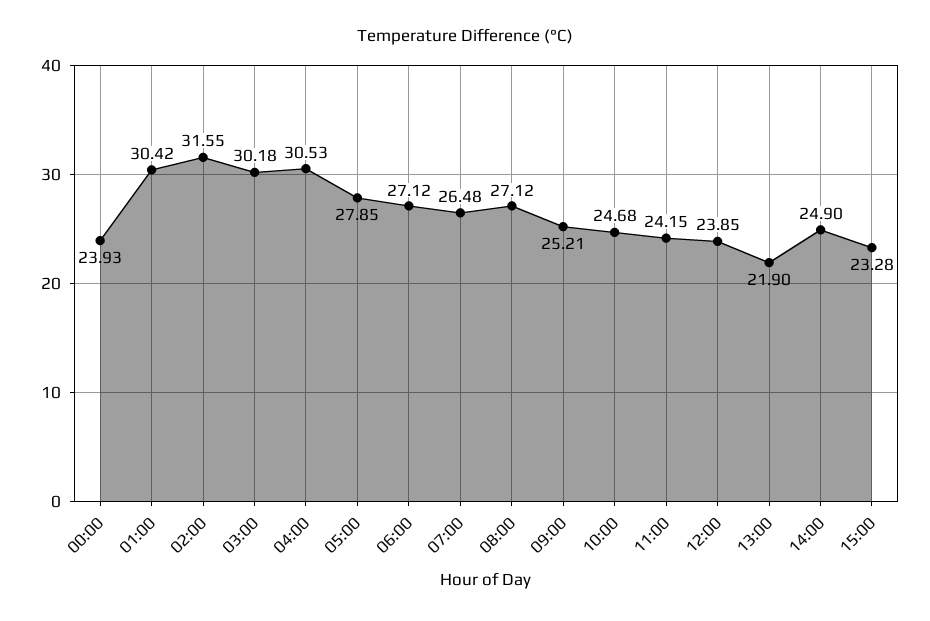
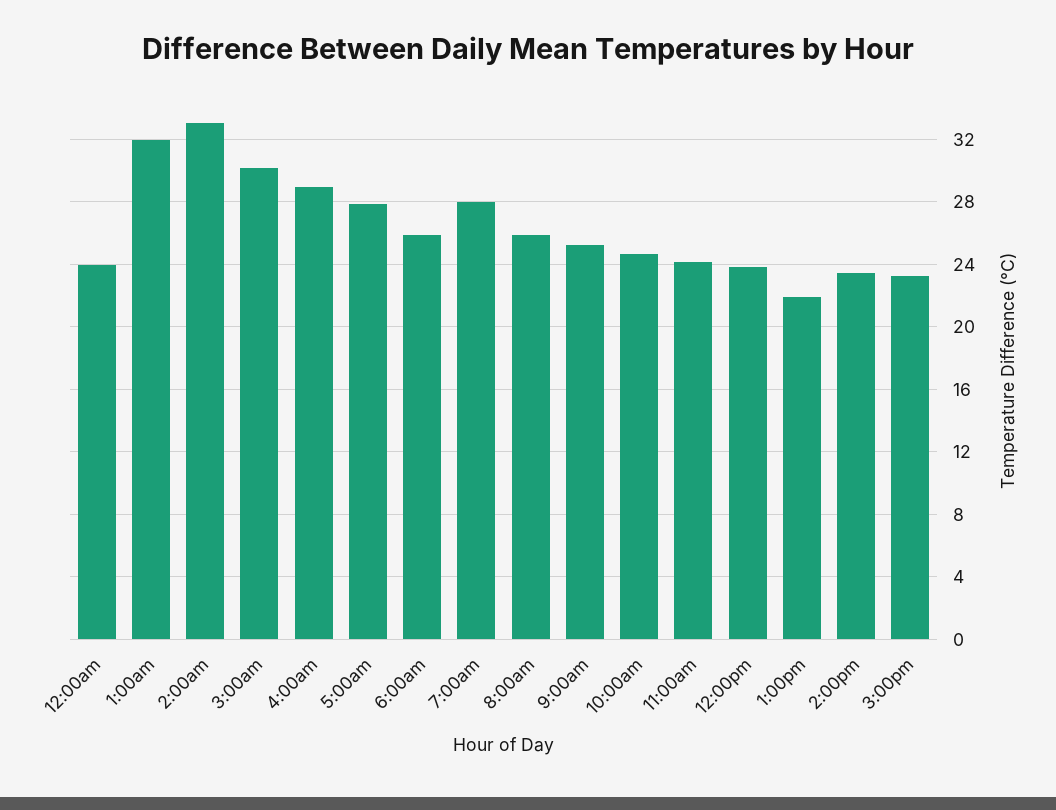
  {
    "00:00": 23.93,
-   "01:00": 30.42,
+   "01:00": 32,
-   "02:00": 31.55,
+   "02:00": 33,
    "03:00": 30.18,
-   "04:00": 30.53,
+   "04:00": 29,
    "05:00": 27.85,
-   "06:00": 27.12,
+   "06:00": 26,
-   "07:00": 26.48,
+   "07:00": 28,
-   "08:00": 27.12,
+   "08:00": 26,
    "09:00": 25.21,
    "10:00": 24.68,
    "11:00": 24.15,
    "12:00": 23.85,
    "13:00": 21.9,
-   "14:00": 24.9,
+   "14:00": 23.5,
    "15:00": 23.28
  }

